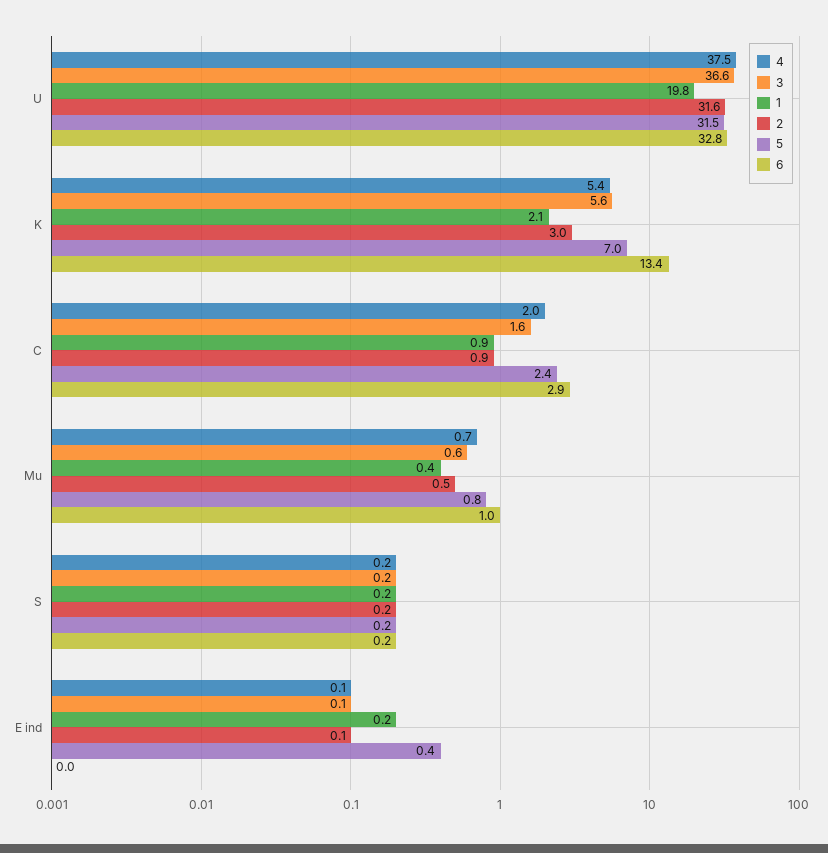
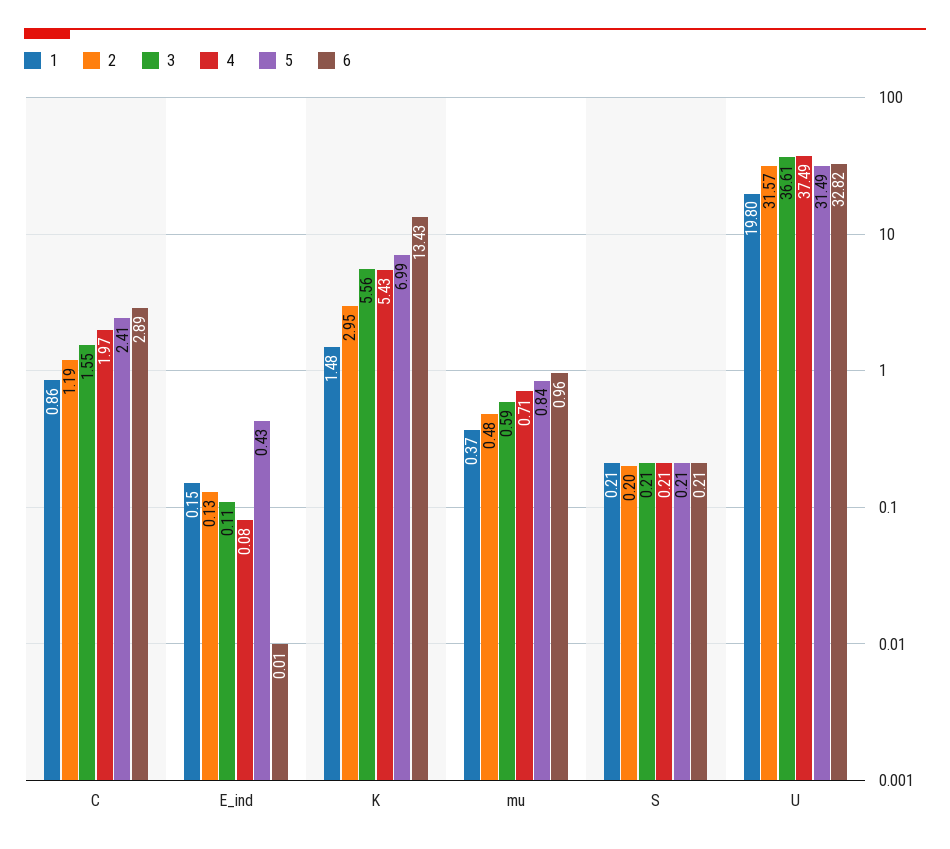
  {
    "4": {
      "U": 37.49,
      "K": 5.43,
      "C": 1.97,
      "Mu": 0.71,
      "S": 0.21,
      "E ind": 0.08
    },
    "3": {
      "U": 36.61,
      "K": 5.56,
      "C": 1.55,
      "Mu": 0.59,
      "S": 0.21,
      "E ind": 0.11
    },
    "1": {
      "U": 19.8,
-     "K": 2.1,
+     "K": 1.48,
      "C": 0.86,
      "Mu": 0.37,
      "S": 0.21,
      "E ind": 0.15
    },
    "2": {
      "U": 31.57,
      "K": 2.95,
-     "C": 0.9,
+     "C": 1.19,
      "Mu": 0.48,
      "S": 0.2,
      "E ind": 0.13
    },
    "5": {
      "U": 31.49,
      "K": 6.99,
      "C": 2.41,
      "Mu": 0.84,
      "S": 0.21,
      "E ind": 0.43
    },
    "6": {
      "U": 32.82,
      "K": 13.43,
      "C": 2.89,
      "Mu": 0.96,
      "S": 0.21,
      "E ind": 0.01
    }
  }

